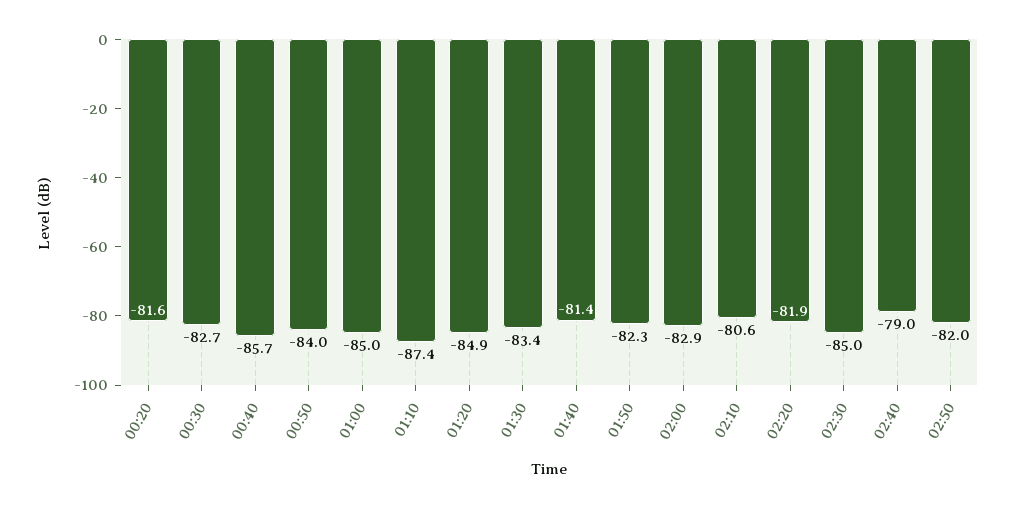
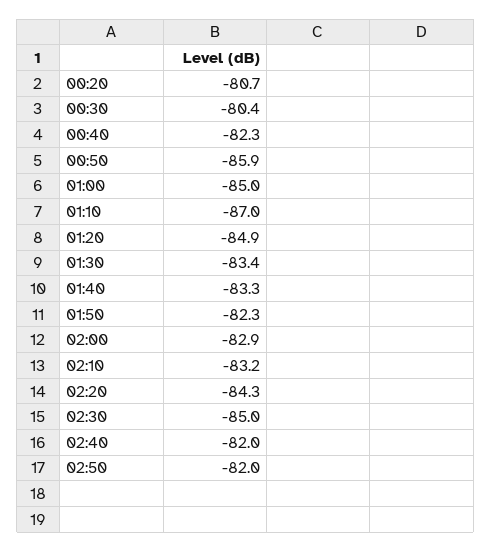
  {
-   "00:20": -81.6,
+   "00:20": -80.7,
-   "00:30": -82.7,
+   "00:30": -80.4,
-   "00:40": -85.7,
+   "00:40": -82.3,
-   "00:50": -84,
+   "00:50": -85.9,
    "01:00": -85,
-   "01:10": -87.4,
+   "01:10": -87,
    "01:20": -84.9,
    "01:30": -83.4,
-   "01:40": -81.4,
+   "01:40": -83.3,
    "01:50": -82.3,
    "02:00": -82.9,
-   "02:10": -80.6,
+   "02:10": -83.2,
-   "02:20": -81.9,
+   "02:20": -84.3,
    "02:30": -85,
-   "02:40": -79,
+   "02:40": -82,
    "02:50": -82
  }

